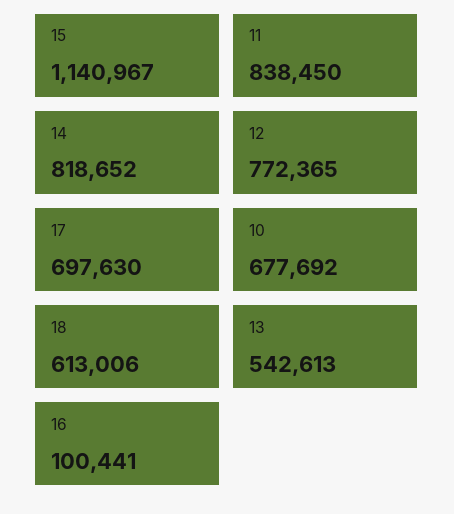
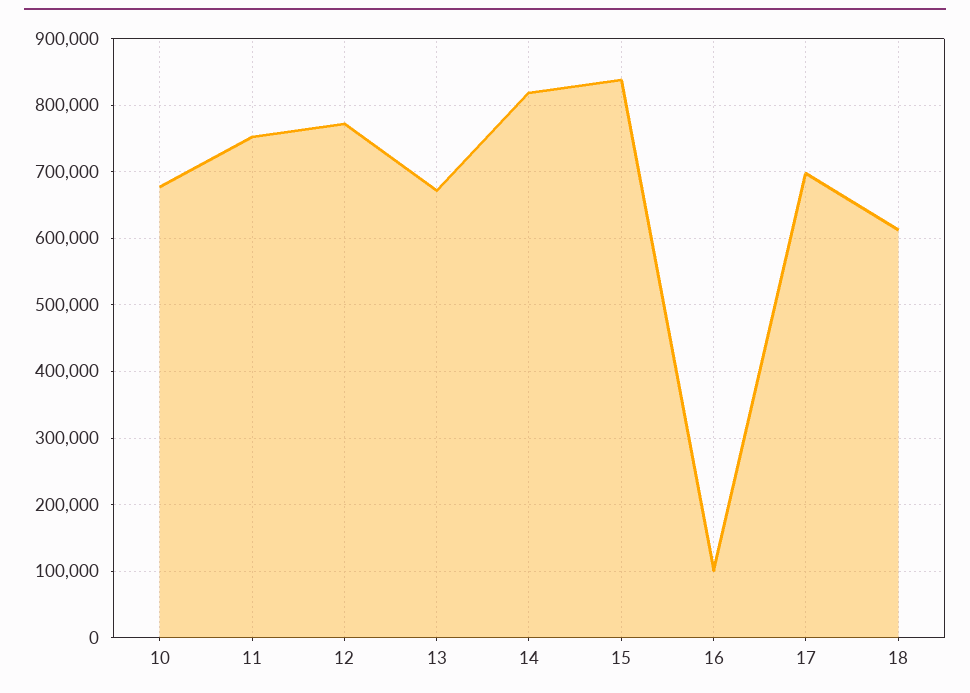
  {
-   "15": 1140967,
+   "15": 840000,
-   "11": 838450,
+   "11": 750000,
    "14": 818652,
    "12": 772365,
    "17": 697630,
    "10": 677692,
    "18": 613006,
-   "13": 542613,
+   "13": 670000,
    "16": 100441
  }

